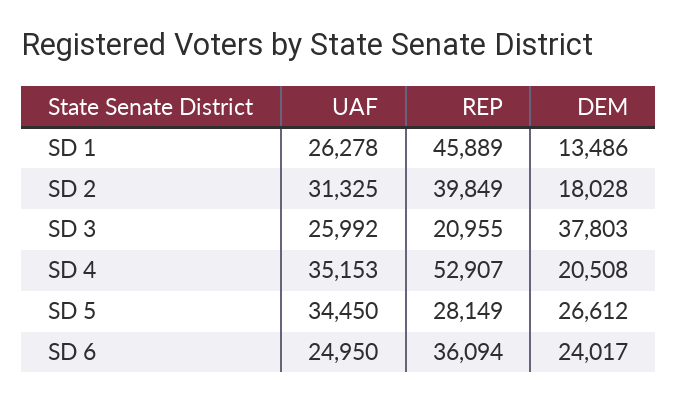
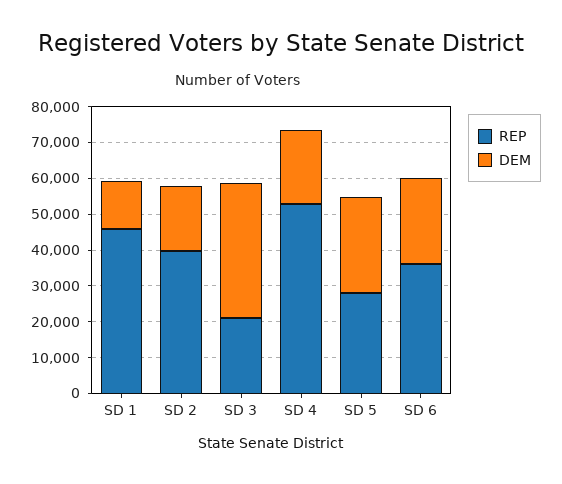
  {
-   "UAF": {
-     "SD 1": 26278,
-     "SD 2": 31325,
-     "SD 3": 25992,
-     "SD 4": 35153,
-     "SD 5": 34450,
-     "SD 6": 24950
-   },
    "REP": {
      "SD 1": 45889,
      "SD 2": 39849,
      "SD 3": 20955,
      "SD 4": 52907,
      "SD 5": 28149,
      "SD 6": 36094
    },
    "DEM": {
      "SD 1": 13486,
      "SD 2": 18028,
      "SD 3": 37803,
      "SD 4": 20508,
      "SD 5": 26612,
      "SD 6": 24017
    }
  }

